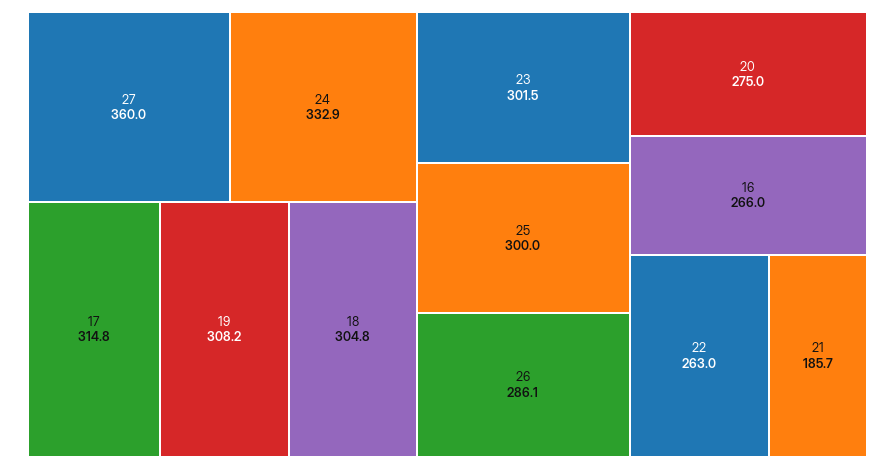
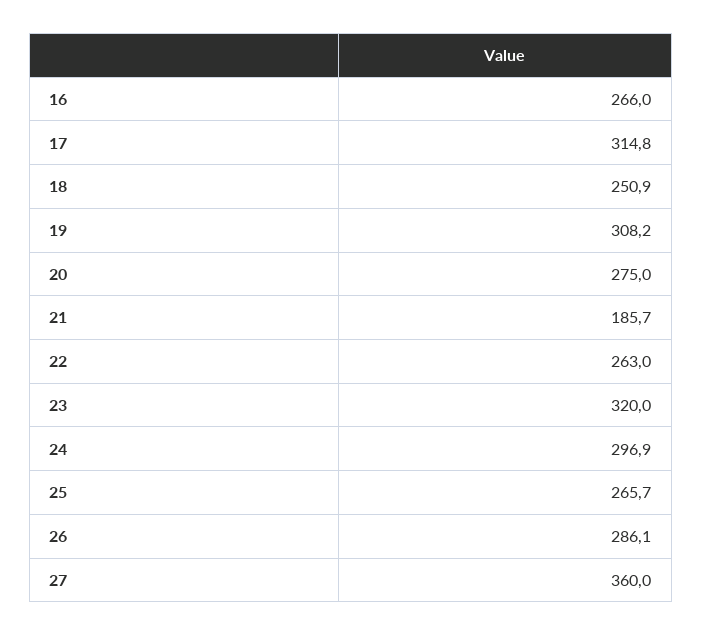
  {
    "27": 360,
-   "24": 332.9,
+   "24": 296.9,
    "17": 314.8,
    "19": 308.2,
-   "18": 304.8,
+   "18": 250.9,
-   "23": 301.5,
+   "23": 320,
-   "25": 300,
+   "25": 265.7,
    "26": 286.1,
    "20": 275,
    "16": 266,
    "22": 263,
    "21": 185.7
  }

